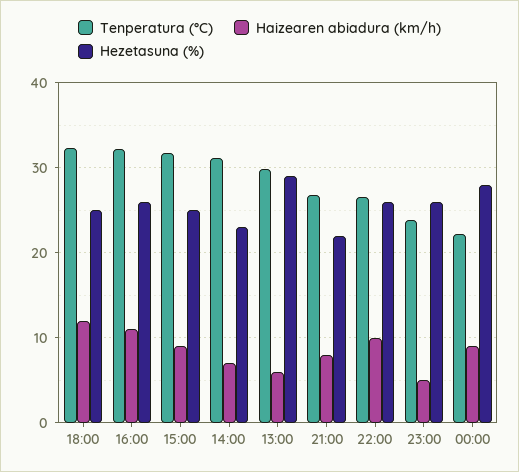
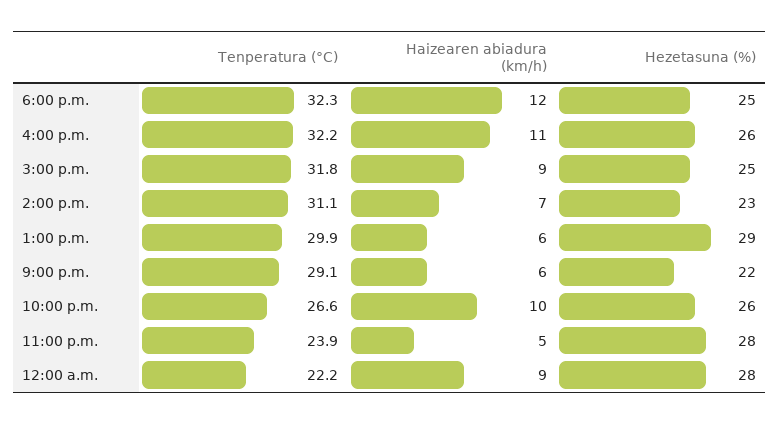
  {
    "Tenperatura (°C)": {
      "18:00": 32.3,
      "16:00": 32.2,
      "15:00": 31.8,
      "14:00": 31.1,
      "13:00": 29.9,
-     "21:00": 27,
+     "21:00": 29.1,
      "22:00": 26.6,
      "23:00": 23.9,
      "00:00": 22.2
    },
    "Haizearen abiadura (km/h)": {
      "18:00": 12,
      "16:00": 11,
      "15:00": 9,
      "14:00": 7,
      "13:00": 6,
-     "21:00": 8,
+     "21:00": 6,
      "22:00": 10,
      "23:00": 5,
      "00:00": 9
    },
    "Hezetasuna (%)": {
      "18:00": 25,
      "16:00": 26,
      "15:00": 25,
      "14:00": 23,
      "13:00": 29,
      "21:00": 22,
      "22:00": 26,
-     "23:00": 26,
+     "23:00": 28,
      "00:00": 28
    }
  }

